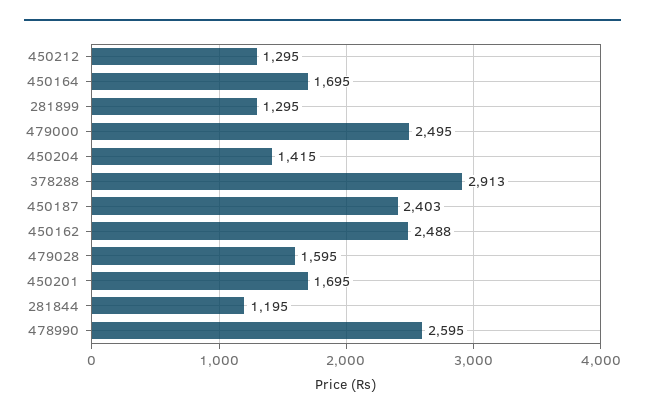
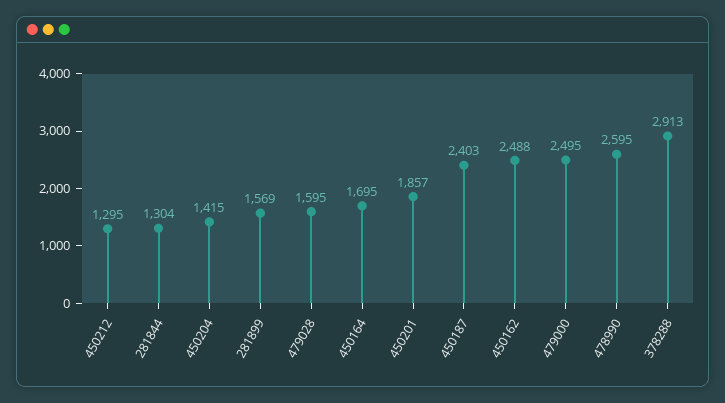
  {
    "450212": 1295,
    "450164": 1695,
-   "281899": 1295,
+   "281899": 1569,
    "479000": 2495,
    "450204": 1415,
    "378288": 2913,
    "450187": 2403,
    "450162": 2488,
    "479028": 1595,
-   "450201": 1695,
+   "450201": 1857,
-   "281844": 1195,
+   "281844": 1304,
    "478990": 2595
  }

